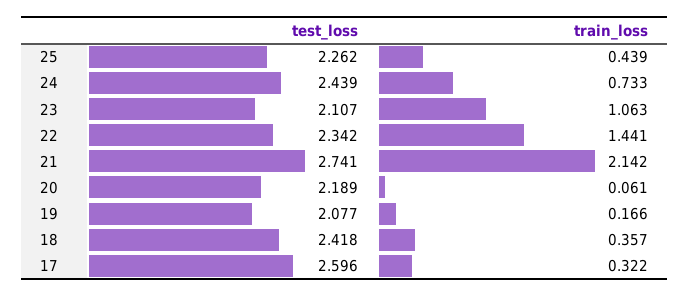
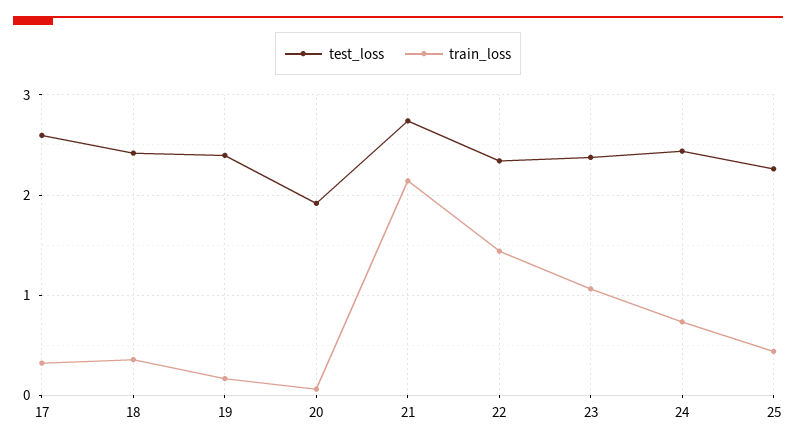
  {
    "test_loss": {
      "25": 2.262,
      "24": 2.439,
-     "23": 2.107,
+     "23": 2.4,
      "22": 2.342,
      "21": 2.741,
-     "20": 2.189,
+     "20": 1.9,
-     "19": 2.077,
+     "19": 2.4,
      "18": 2.418,
      "17": 2.596
    },
    "train_loss": {
      "25": 0.439,
      "24": 0.733,
      "23": 1.063,
      "22": 1.441,
      "21": 2.142,
      "20": 0.061,
      "19": 0.166,
      "18": 0.357,
      "17": 0.322
    }
  }

